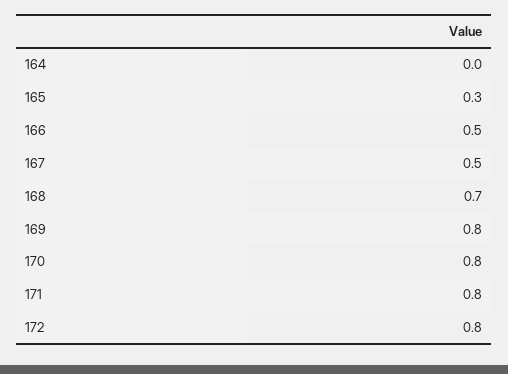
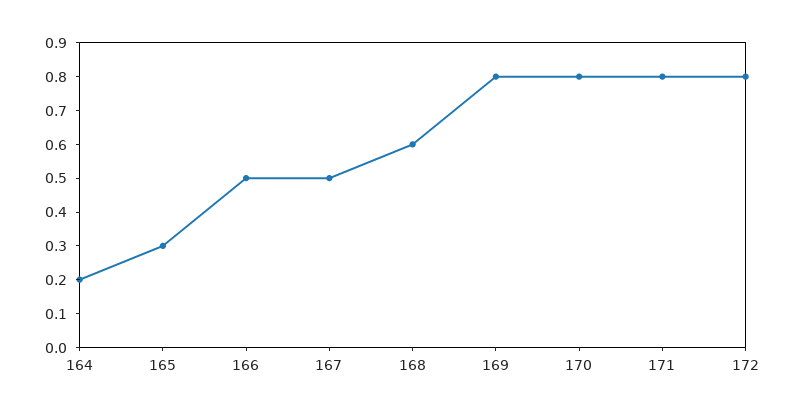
  {
-   "164": 0,
+   "164": 0.2,
    "165": 0.3,
    "166": 0.5,
    "167": 0.5,
-   "168": 0.7,
+   "168": 0.6,
    "169": 0.8,
    "170": 0.8,
    "171": 0.8,
    "172": 0.8
  }

